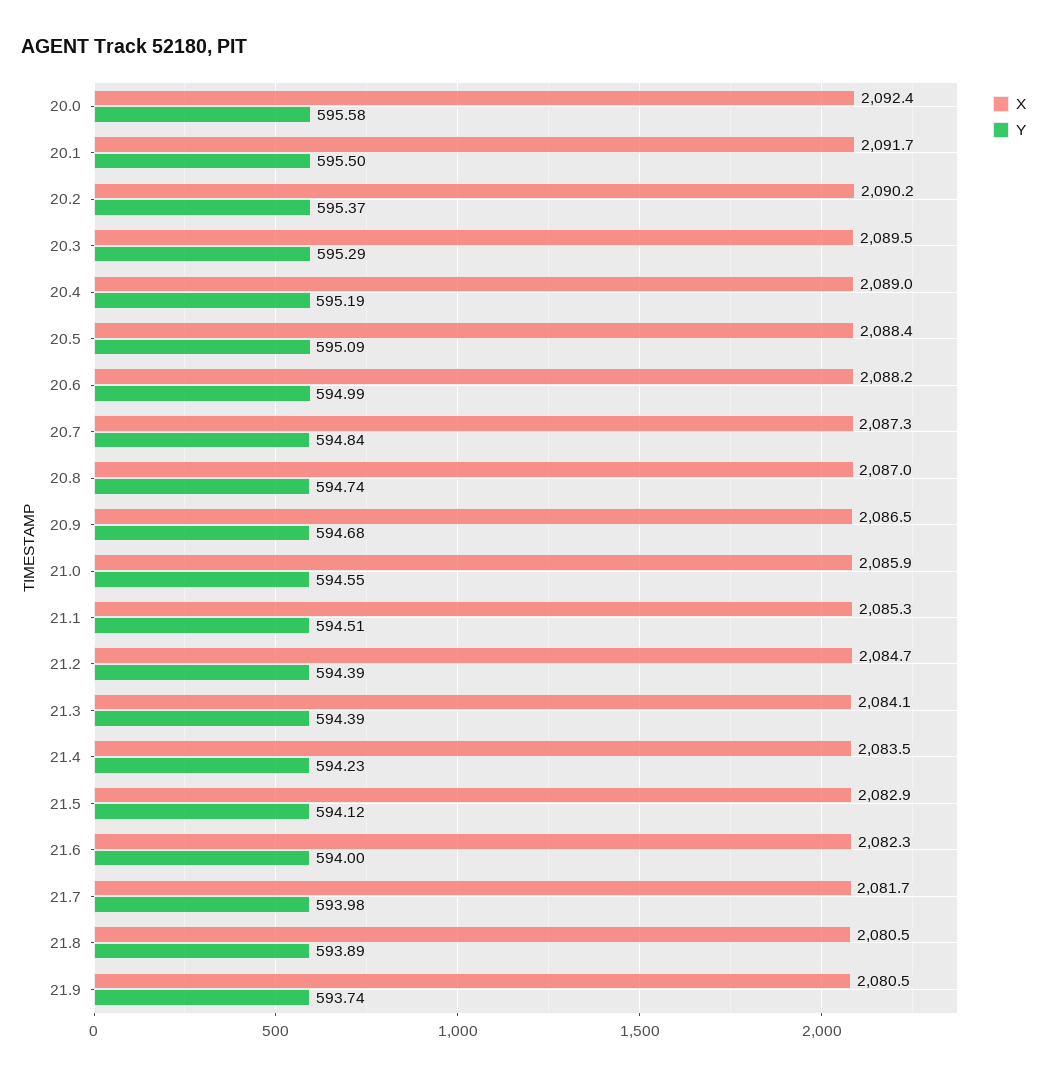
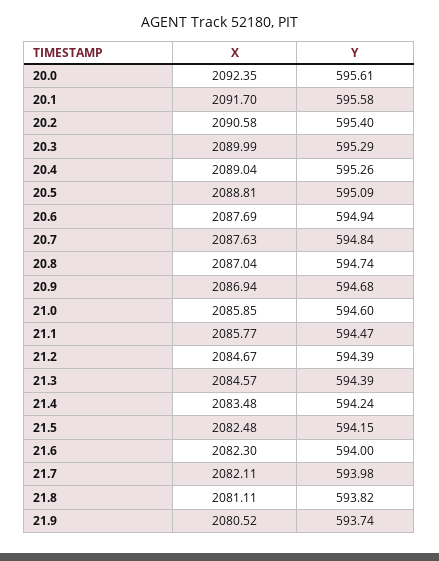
  {
    "X": {
      "20.0": 2092.35,
      "20.1": 2091.7,
-     "20.2": 2090.2,
+     "20.2": 2090.58,
-     "20.3": 2089.5,
+     "20.3": 2089.99,
      "20.4": 2089.04,
-     "20.5": 2088.4,
+     "20.5": 2088.81,
-     "20.6": 2088.2,
+     "20.6": 2087.69,
-     "20.7": 2087.3,
+     "20.7": 2087.63,
      "20.8": 2087.04,
-     "20.9": 2086.5,
+     "20.9": 2086.94,
      "21.0": 2085.85,
-     "21.1": 2085.3,
+     "21.1": 2085.77,
      "21.2": 2084.67,
-     "21.3": 2084.1,
+     "21.3": 2084.57,
      "21.4": 2083.48,
-     "21.5": 2082.9,
+     "21.5": 2082.48,
      "21.6": 2082.3,
-     "21.7": 2081.7,
+     "21.7": 2082.11,
-     "21.8": 2080.5,
+     "21.8": 2081.11,
      "21.9": 2080.52
    },
    "Y": {
-     "20.0": 595.58,
+     "20.0": 595.61,
-     "20.1": 595.5,
+     "20.1": 595.58,
-     "20.2": 595.37,
+     "20.2": 595.4,
      "20.3": 595.29,
-     "20.4": 595.19,
+     "20.4": 595.26,
      "20.5": 595.09,
-     "20.6": 594.99,
+     "20.6": 594.94,
      "20.7": 594.84,
      "20.8": 594.74,
      "20.9": 594.68,
-     "21.0": 594.55,
+     "21.0": 594.6,
-     "21.1": 594.51,
+     "21.1": 594.47,
      "21.2": 594.39,
      "21.3": 594.39,
-     "21.4": 594.23,
+     "21.4": 594.24,
-     "21.5": 594.12,
+     "21.5": 594.15,
      "21.6": 594,
      "21.7": 593.98,
-     "21.8": 593.89,
+     "21.8": 593.82,
      "21.9": 593.74
    }
  }

